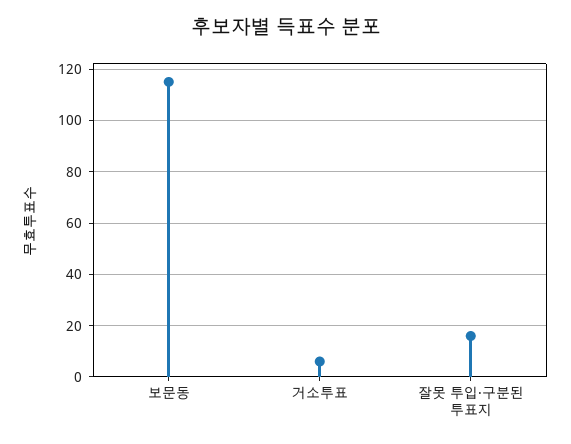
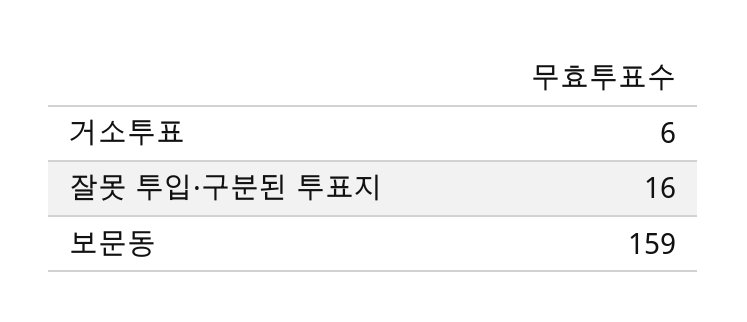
  {
-   "보문동": 115,
+   "보문동": 159,
    "거소투표": 6,
    "잘못 투입·구분된 투표지": 16
  }

